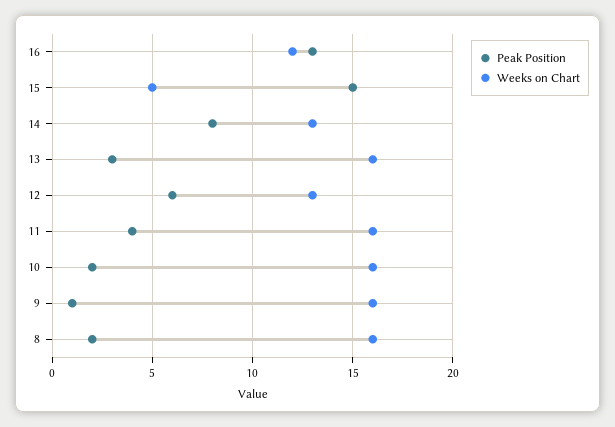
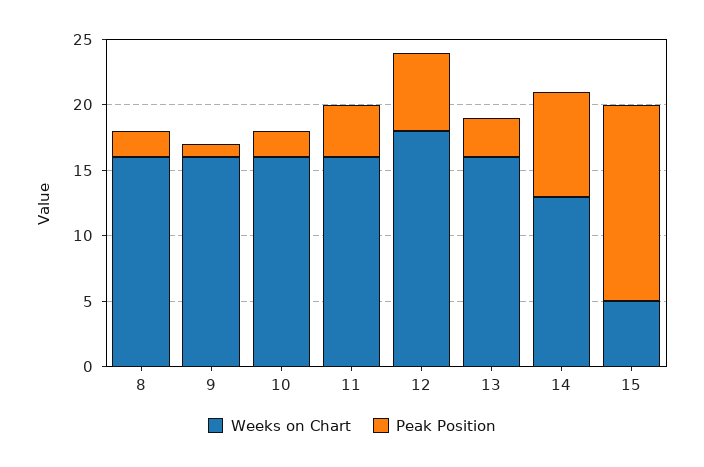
  {
    "Peak Position": {
-     "16": 13,
      "15": 15,
      "14": 8,
      "13": 3,
      "12": 6,
      "11": 4,
      "10": 2,
      "9": 1,
      "8": 2
    },
    "Weeks on Chart": {
-     "16": 12,
      "15": 5,
      "14": 13,
      "13": 16,
-     "12": 13,
+     "12": 18,
      "11": 16,
      "10": 16,
      "9": 16,
      "8": 16
    }
  }

